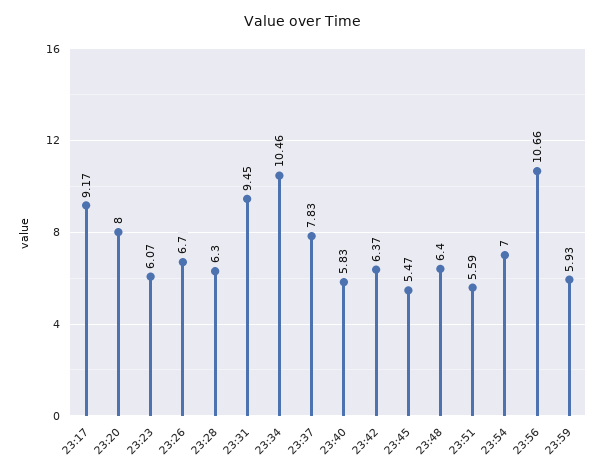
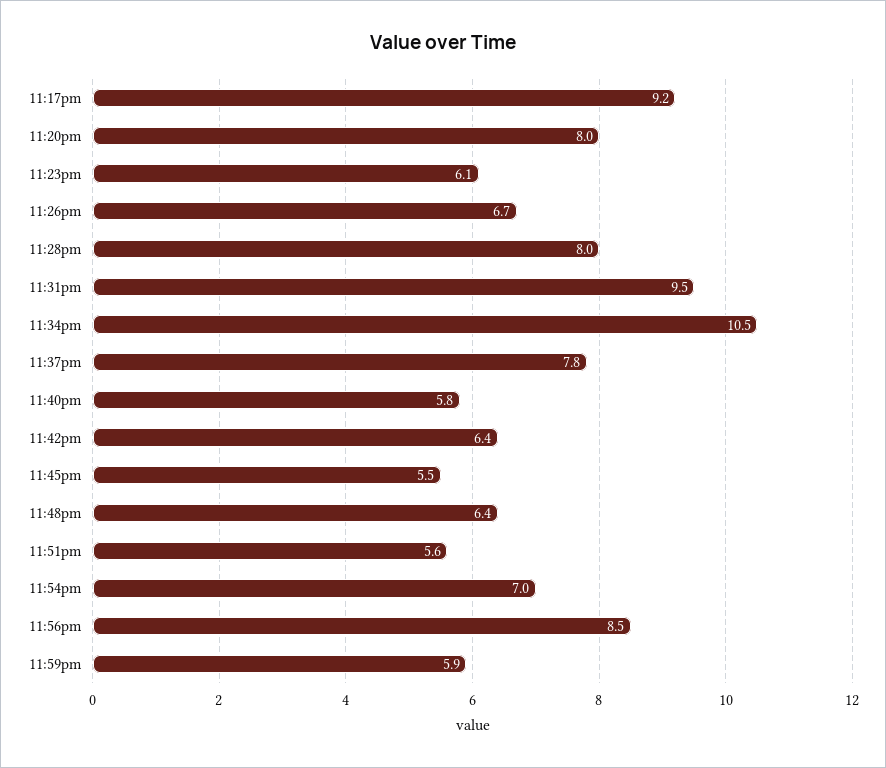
  {
    "23:17": 9.17,
    "23:20": 8,
    "23:23": 6.07,
    "23:26": 6.7,
-   "23:28": 6.3,
+   "23:28": 8,
    "23:31": 9.45,
    "23:34": 10.46,
    "23:37": 7.83,
    "23:40": 5.83,
    "23:42": 6.37,
    "23:45": 5.47,
    "23:48": 6.4,
    "23:51": 5.59,
    "23:54": 7,
-   "23:56": 10.66,
+   "23:56": 8.5,
    "23:59": 5.93
  }

